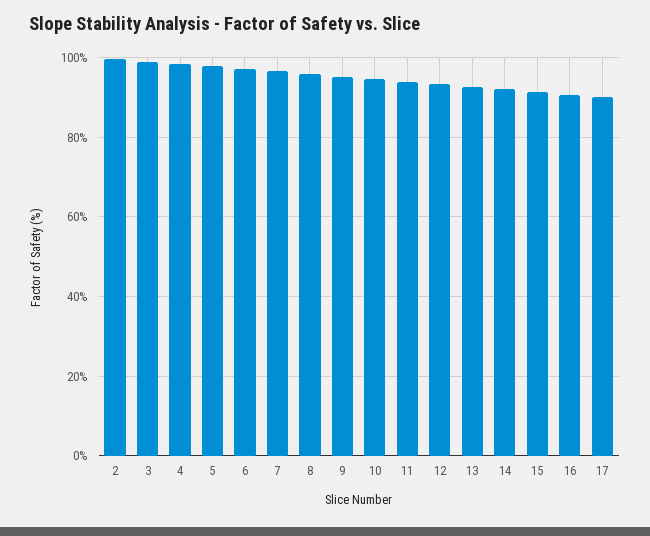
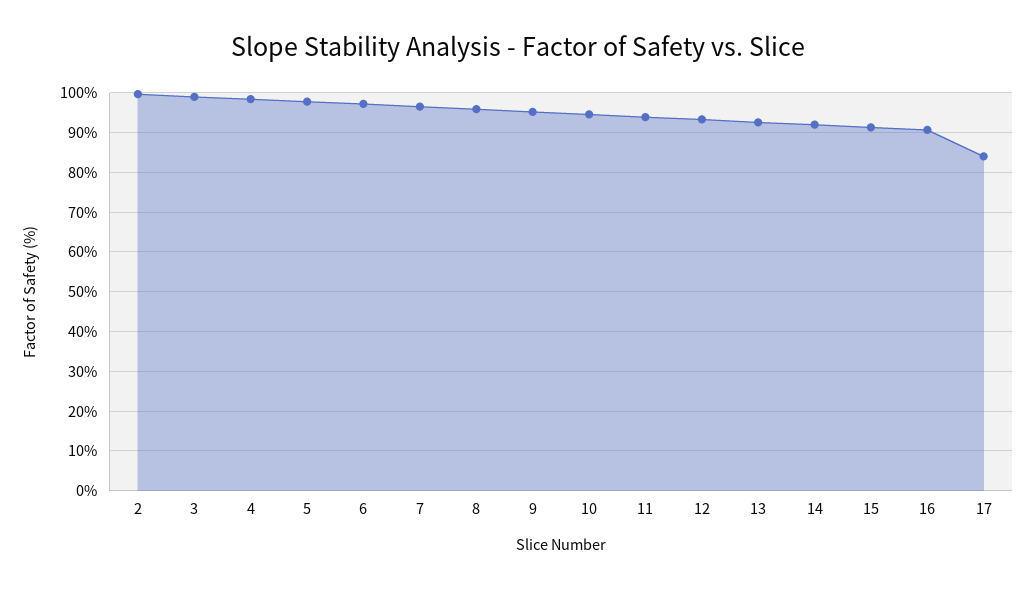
  {
    "2": 100,
    "3": 100,
    "4": 98,
    "5": 98,
    "6": 98,
    "7": 96,
    "8": 96,
    "9": 96,
    "10": 94,
    "11": 94,
    "12": 94,
    "13": 92,
    "14": 92,
    "15": 92,
    "16": 90,
-   "17": 90
+   "17": 84
  }

